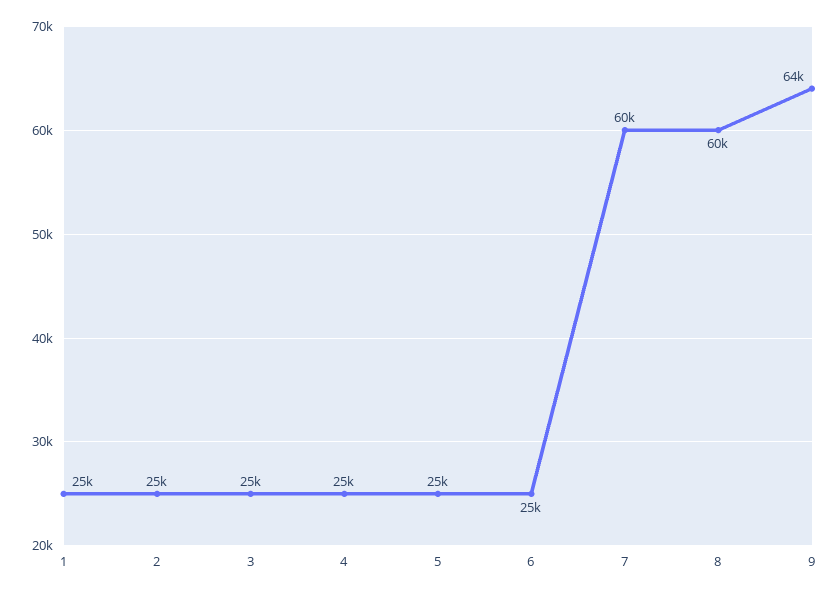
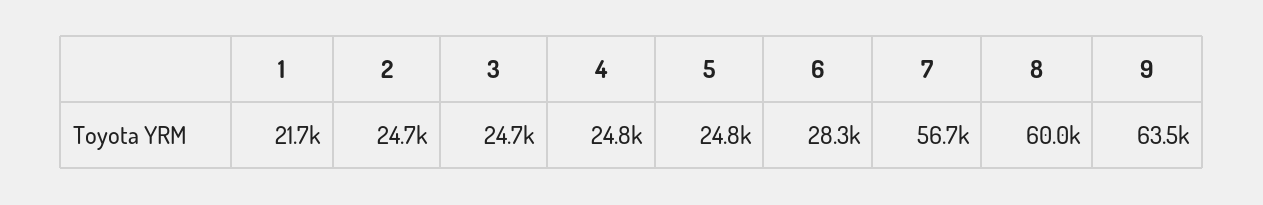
  {
-   "1": 25000,
+   "1": 21700,
    "2": 24700,
    "3": 24700,
    "4": 24800,
    "5": 24800,
-   "6": 25000,
+   "6": 28300,
-   "7": 60000,
+   "7": 56700,
    "8": 60000,
    "9": 63500
  }

